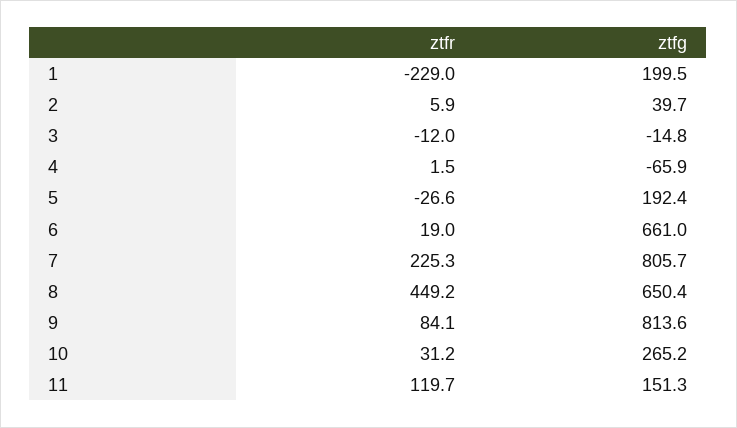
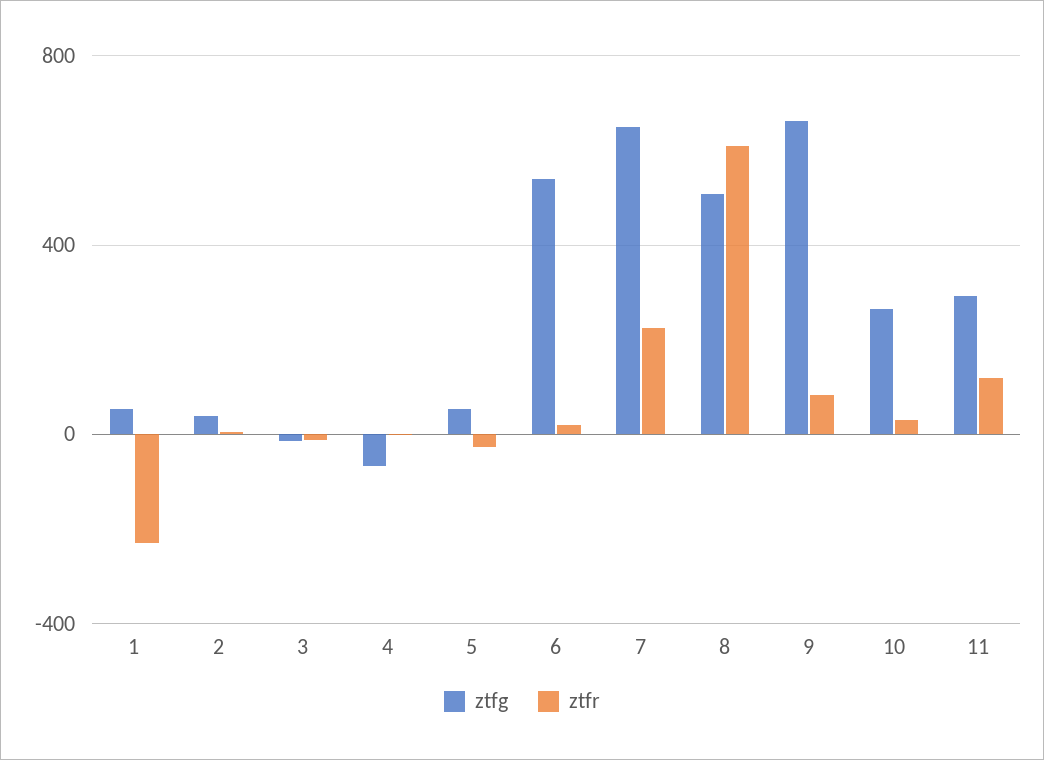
  {
    "ztfr": {
      "1": -229,
      "2": 5.9,
      "3": -12,
      "4": 1.5,
      "5": -26.6,
      "6": 19,
      "7": 225.3,
-     "8": 449.2,
+     "8": 600,
      "9": 84.1,
      "10": 31.2,
      "11": 119.7
    },
    "ztfg": {
-     "1": 199.5,
+     "1": 50,
      "2": 39.7,
      "3": -14.8,
      "4": -65.9,
-     "5": 192.4,
+     "5": 50,
-     "6": 661,
+     "6": 550,
-     "7": 805.7,
+     "7": 650,
-     "8": 650.4,
+     "8": 500,
-     "9": 813.6,
+     "9": 650,
      "10": 265.2,
-     "11": 151.3
+     "11": 300
    }
  }

